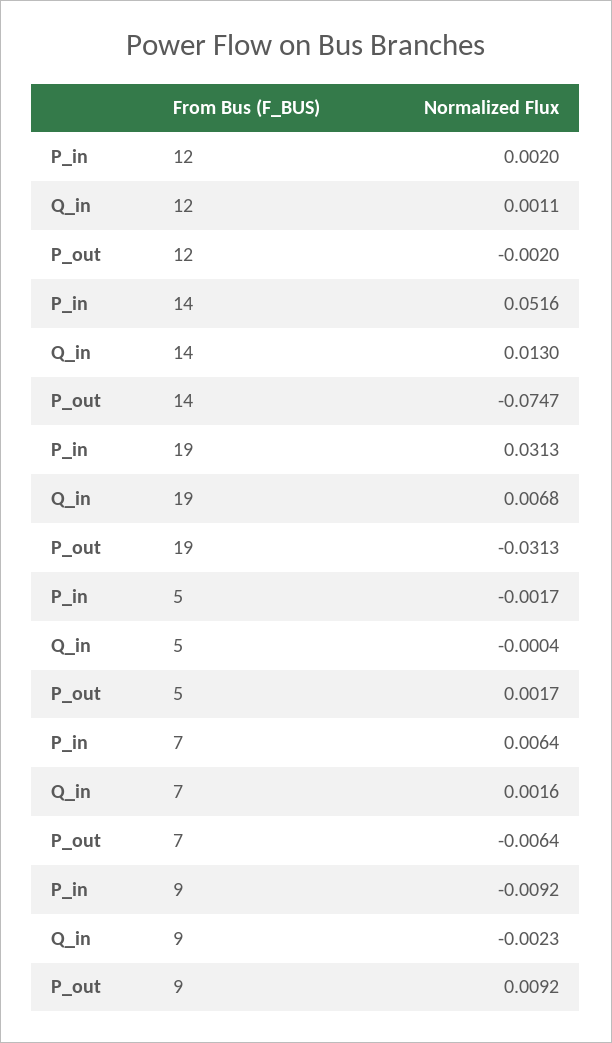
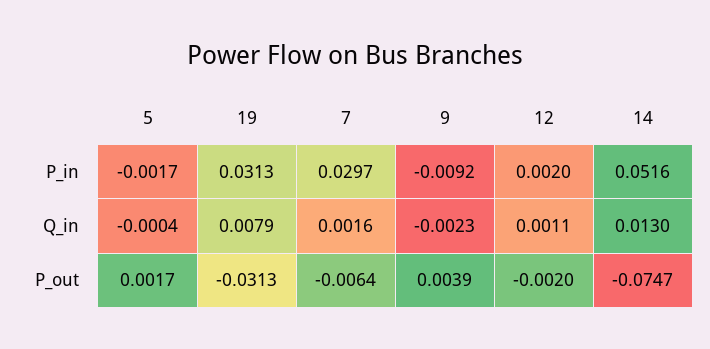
  {
    "P_in": {
      "12": 0.002,
      "14": 0.0516,
      "19": 0.0313,
      "5": -0.0017,
-     "7": 0.0064,
+     "7": 0.0297,
      "9": -0.0092
    },
    "Q_in": {
      "12": 0.0011,
      "14": 0.013,
-     "19": 0.0068,
+     "19": 0.0079,
      "5": -0.0004,
      "7": 0.0016,
      "9": -0.0023
    },
    "P_out": {
      "12": -0.002,
      "14": -0.0747,
      "19": -0.0313,
      "5": 0.0017,
      "7": -0.0064,
-     "9": 0.0092
+     "9": 0.0039
    }
  }

